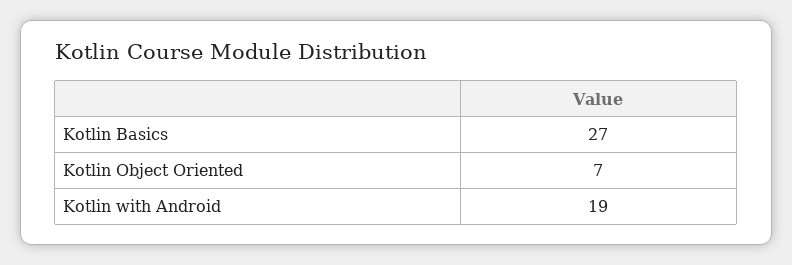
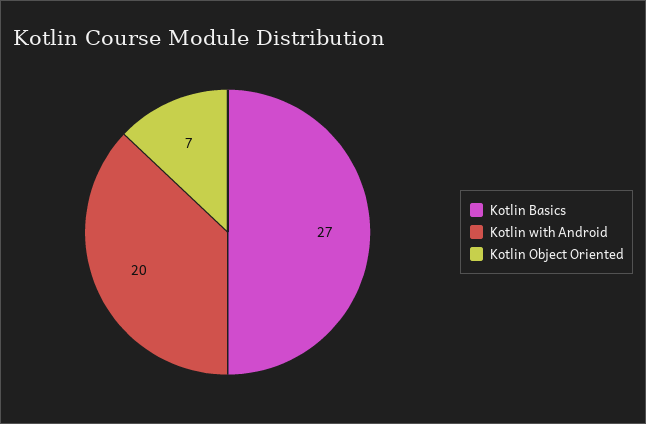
  {
    "Kotlin Basics": 27,
    "Kotlin Object Oriented": 7,
-   "Kotlin with Android": 19
+   "Kotlin with Android": 20
  }

